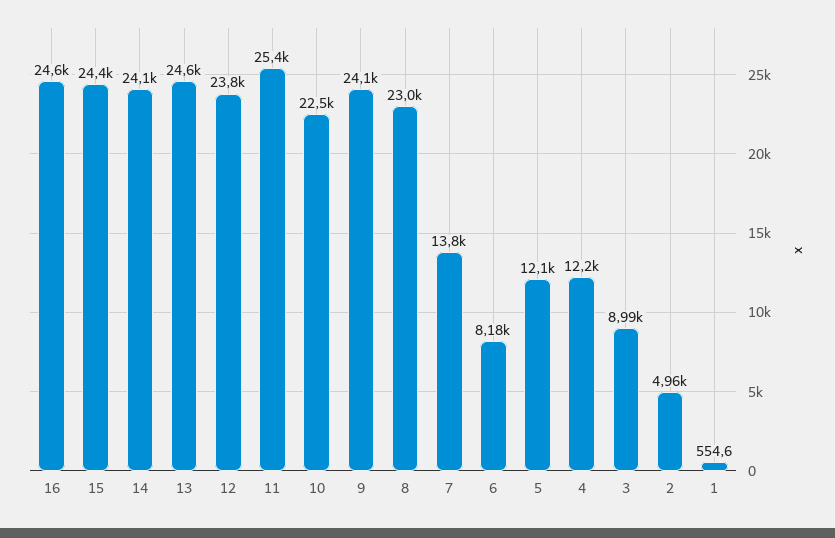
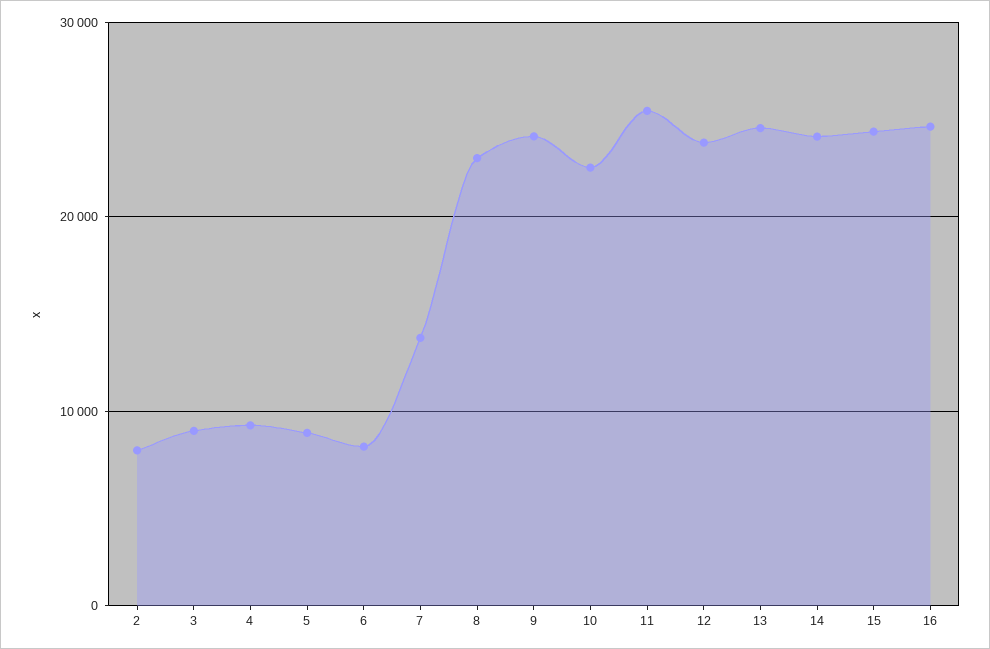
  {
    "16": 24600,
    "15": 24400,
    "14": 24100,
    "13": 24600,
    "12": 23800,
    "11": 25400,
    "10": 22500,
    "9": 24100,
    "8": 23000,
    "7": 13800,
    "6": 8180,
-   "5": 12100,
+   "5": 9000,
-   "4": 12200,
+   "4": 9000,
    "3": 8990,
-   "2": 4960,
+   "2": 8000
-   "1": 554.6
  }

